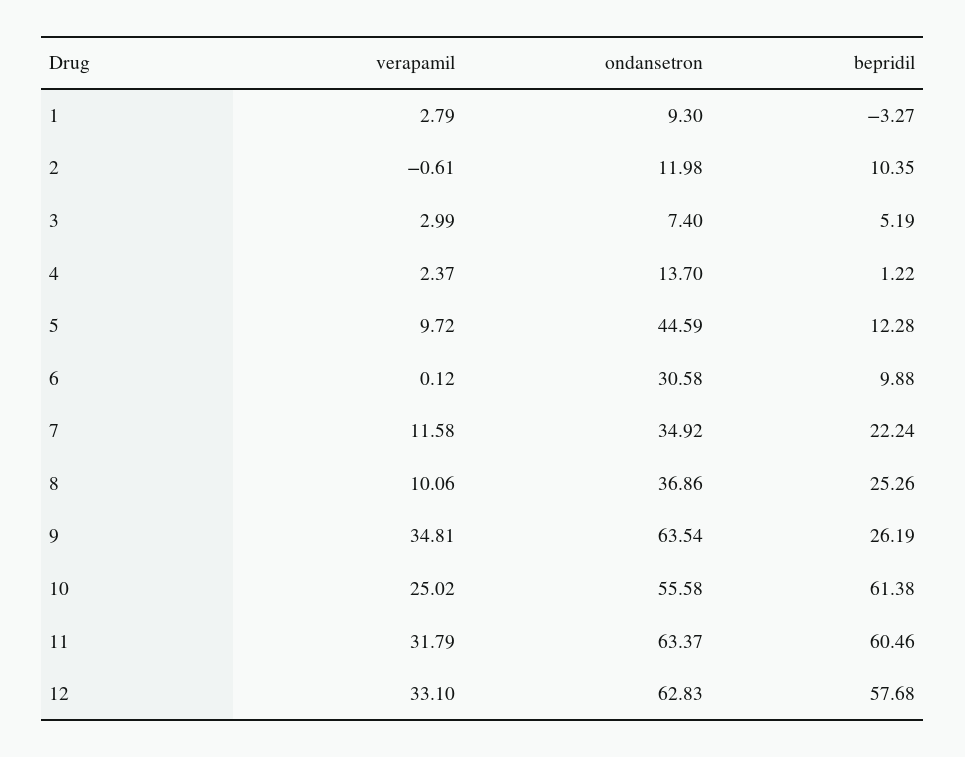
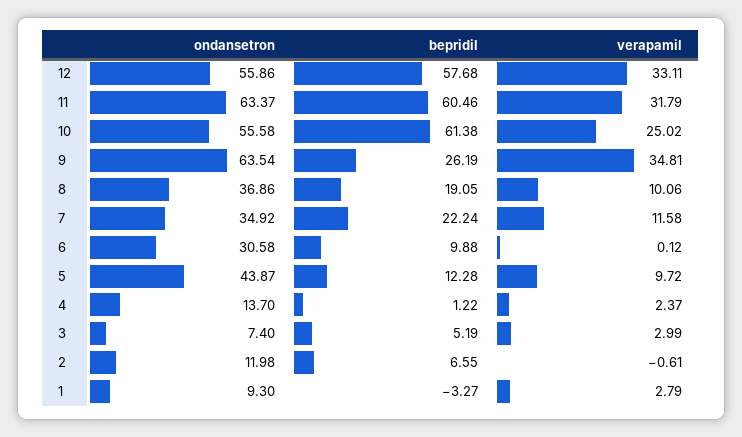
  {
    "verapamil": {
      "1": 2.79,
      "2": -0.61,
      "3": 2.99,
      "4": 2.37,
      "5": 9.72,
      "6": 0.12,
      "7": 11.58,
      "8": 10.06,
      "9": 34.81,
      "10": 25.02,
      "11": 31.79,
-     "12": 33.1
+     "12": 33.11
    },
    "ondansetron": {
      "1": 9.3,
      "2": 11.98,
      "3": 7.4,
      "4": 13.7,
-     "5": 44.59,
+     "5": 43.87,
      "6": 30.58,
      "7": 34.92,
      "8": 36.86,
      "9": 63.54,
      "10": 55.58,
      "11": 63.37,
-     "12": 62.83
+     "12": 55.86
    },
    "bepridil": {
      "1": -3.27,
-     "2": 10.35,
+     "2": 6.55,
      "3": 5.19,
      "4": 1.22,
      "5": 12.28,
      "6": 9.88,
      "7": 22.24,
-     "8": 25.26,
+     "8": 19.05,
      "9": 26.19,
      "10": 61.38,
      "11": 60.46,
      "12": 57.68
    }
  }

